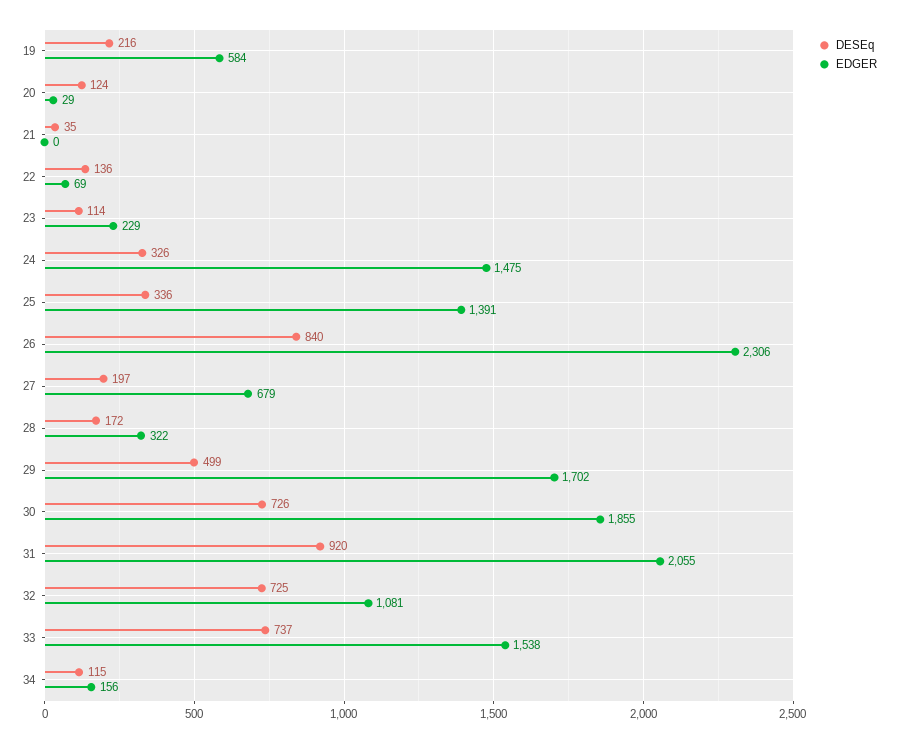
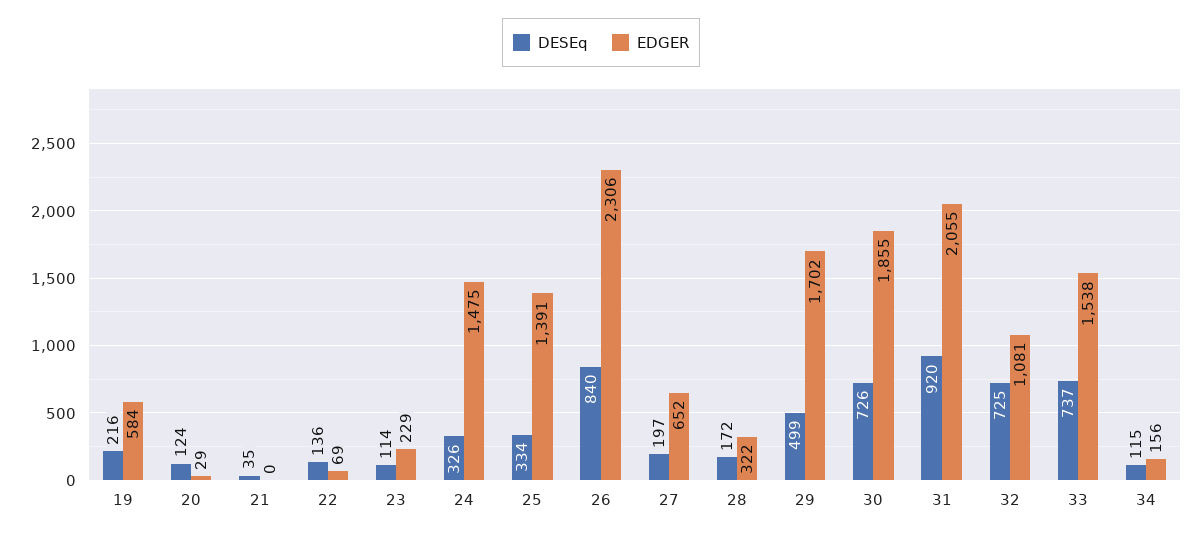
  {
    "DESEq": {
      "19": 216,
      "20": 124,
      "21": 35,
      "22": 136,
      "23": 114,
      "24": 326,
-     "25": 336,
+     "25": 334,
      "26": 840,
      "27": 197,
      "28": 172,
      "29": 499,
      "30": 726,
      "31": 920,
      "32": 725,
      "33": 737,
      "34": 115
    },
    "EDGER": {
      "19": 584,
      "20": 29,
      "21": 0,
      "22": 69,
      "23": 229,
      "24": 1475,
      "25": 1391,
      "26": 2306,
-     "27": 679,
+     "27": 652,
      "28": 322,
      "29": 1702,
      "30": 1855,
      "31": 2055,
      "32": 1081,
      "33": 1538,
      "34": 156
    }
  }

